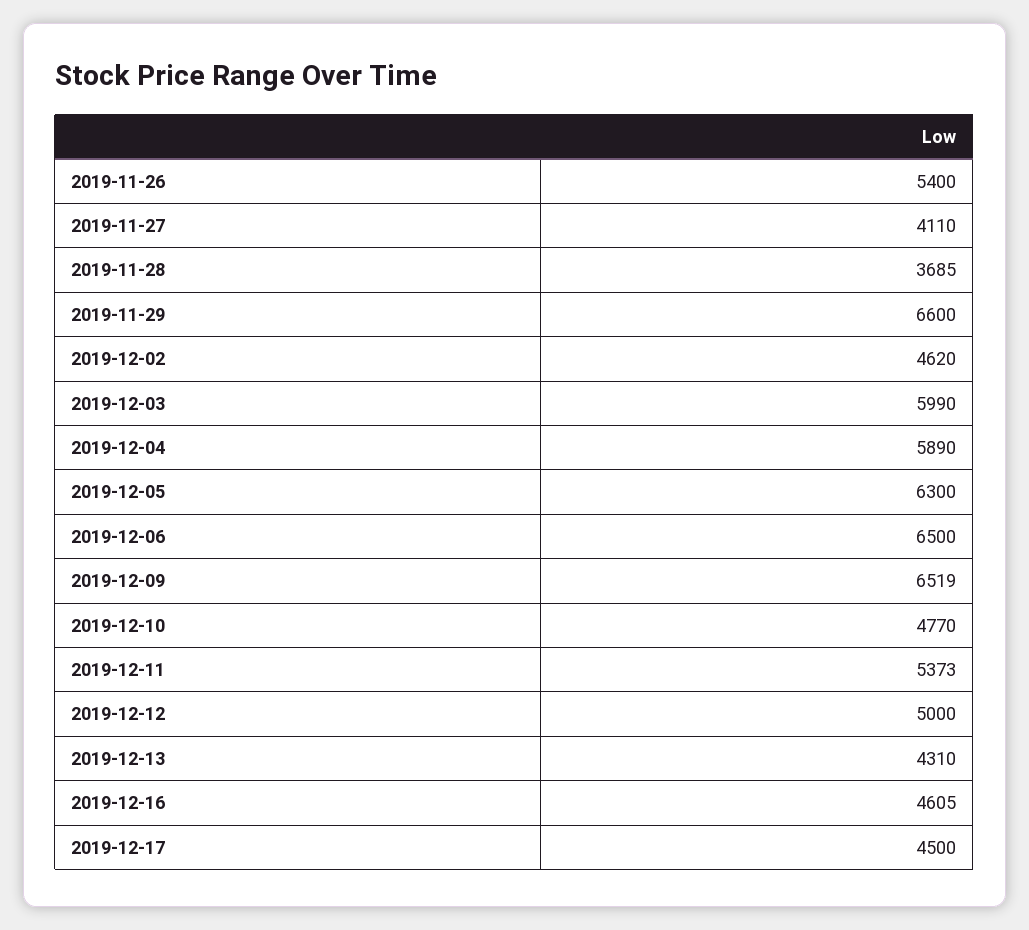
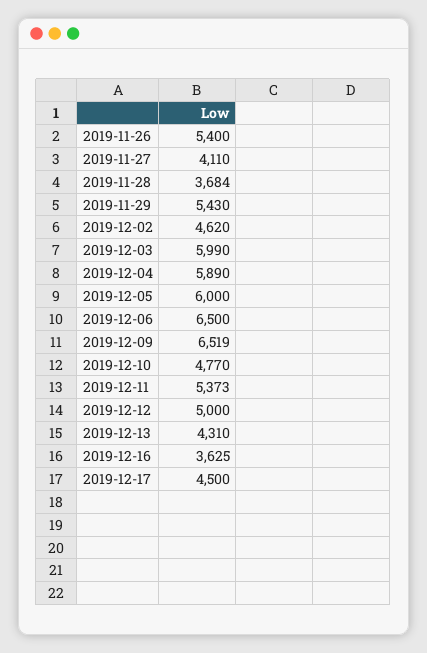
  {
    "2019-11-26": 5400,
    "2019-11-27": 4110,
-   "2019-11-28": 3685,
+   "2019-11-28": 3684,
-   "2019-11-29": 6600,
+   "2019-11-29": 5430,
    "2019-12-02": 4620,
    "2019-12-03": 5990,
    "2019-12-04": 5890,
-   "2019-12-05": 6300,
+   "2019-12-05": 6000,
    "2019-12-06": 6500,
    "2019-12-09": 6519,
    "2019-12-10": 4770,
    "2019-12-11": 5373,
    "2019-12-12": 5000,
    "2019-12-13": 4310,
-   "2019-12-16": 4605,
+   "2019-12-16": 3625,
    "2019-12-17": 4500
  }

